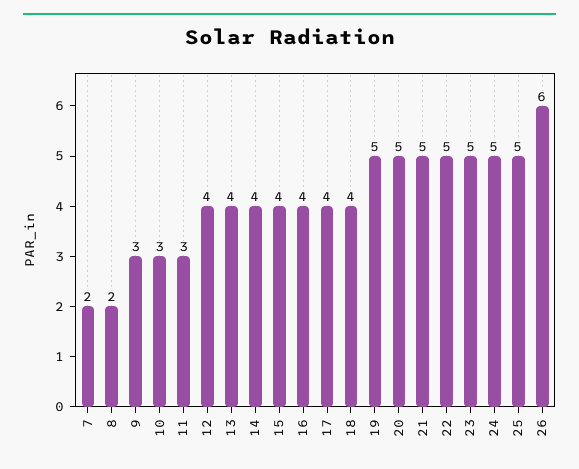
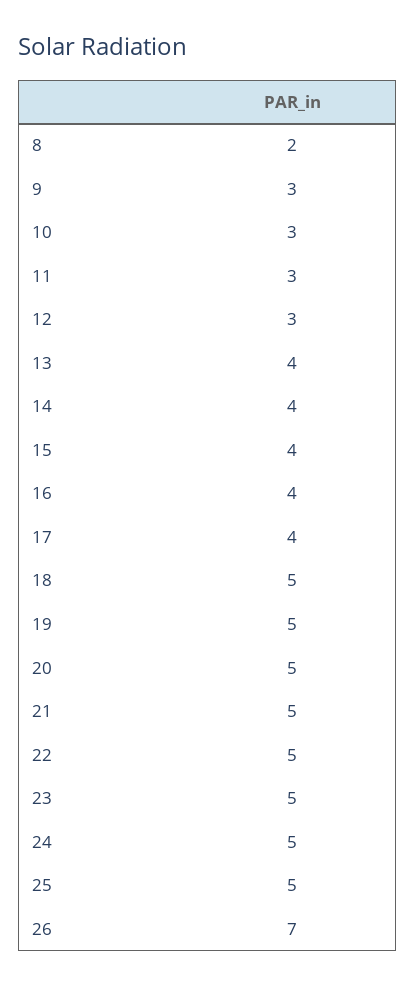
  {
-   "7": 2,
    "8": 2,
    "9": 3,
    "10": 3,
    "11": 3,
-   "12": 4,
+   "12": 3,
    "13": 4,
    "14": 4,
    "15": 4,
    "16": 4,
    "17": 4,
-   "18": 4,
+   "18": 5,
    "19": 5,
    "20": 5,
    "21": 5,
    "22": 5,
    "23": 5,
    "24": 5,
    "25": 5,
-   "26": 6
+   "26": 7
  }

